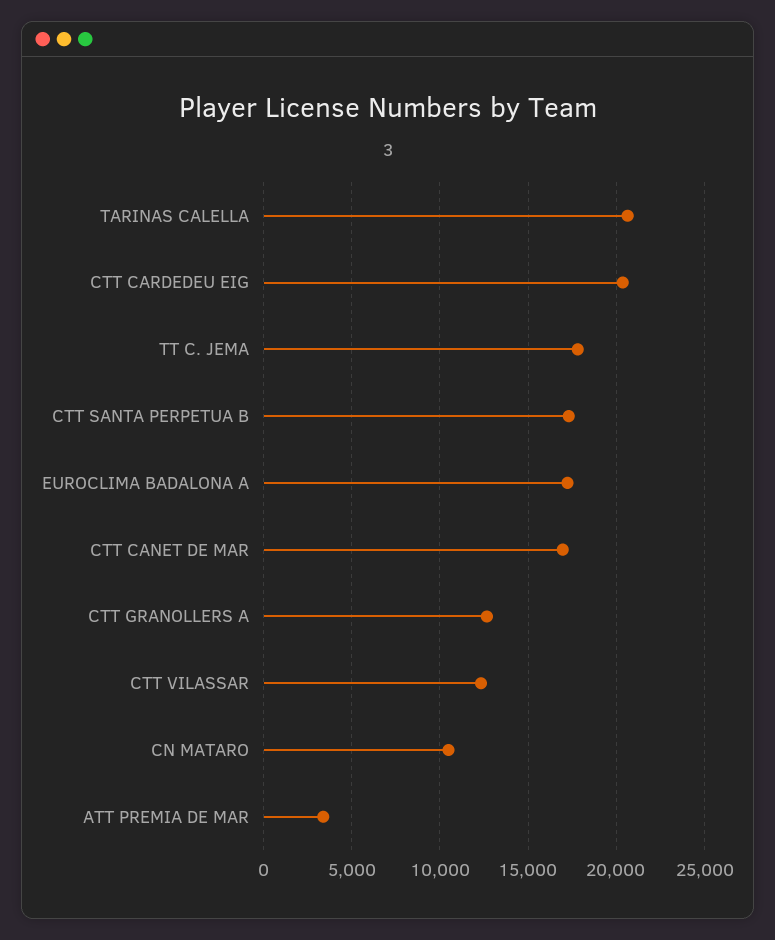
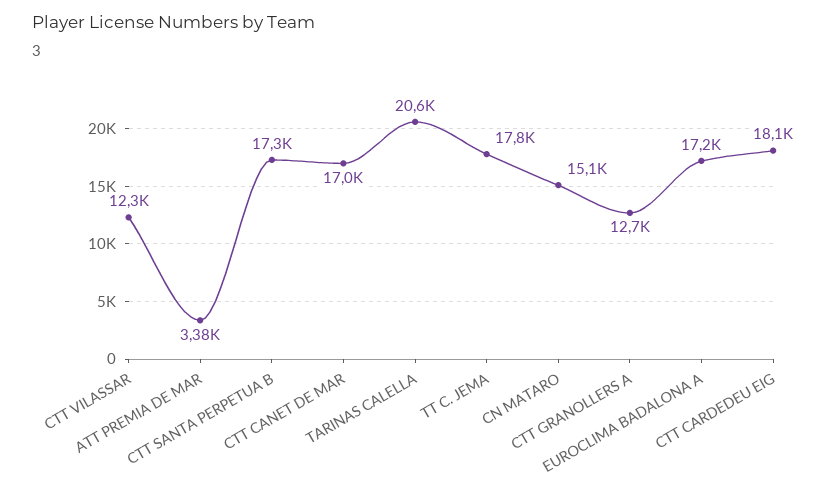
  {
    "TARINAS CALELLA": 20600,
-   "CTT CARDEDEU EIG": 20500,
+   "CTT CARDEDEU EIG": 18100,
    "TT C. JEMA": 17800,
    "CTT SANTA PERPETUA B": 17300,
    "EUROCLIMA BADALONA A": 17200,
    "CTT CANET DE MAR": 17000,
    "CTT GRANOLLERS A": 12700,
    "CTT VILASSAR": 12300,
-   "CN MATARO": 10500,
+   "CN MATARO": 15100,
    "ATT PREMIA DE MAR": 3380
  }

